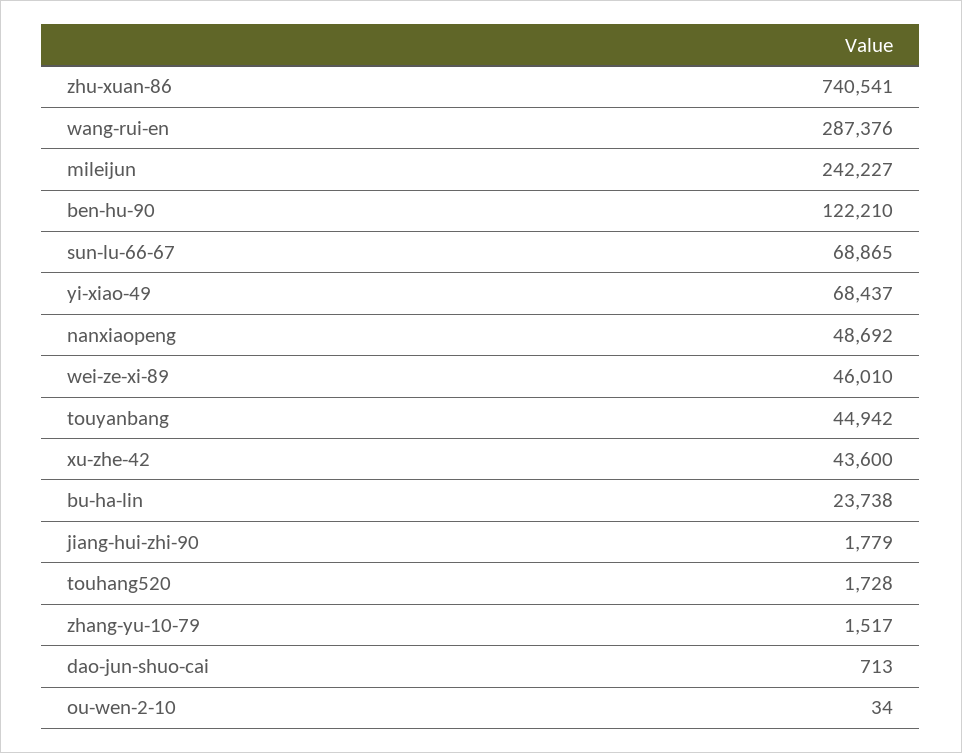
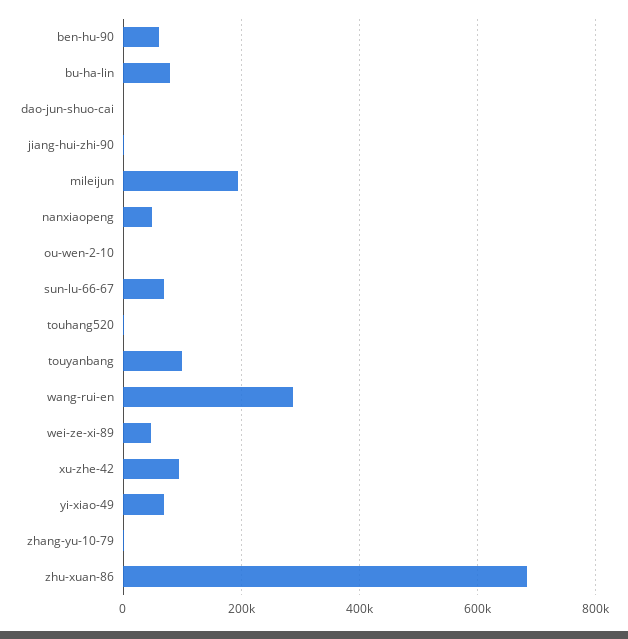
  {
-   "zhu-xuan-86": 740541,
+   "zhu-xuan-86": 680000,
    "wang-rui-en": 287376,
-   "mileijun": 242227,
+   "mileijun": 200000,
-   "ben-hu-90": 122210,
+   "ben-hu-90": 60000,
    "sun-lu-66-67": 68865,
    "yi-xiao-49": 68437,
    "nanxiaopeng": 48692,
    "wei-ze-xi-89": 46010,
-   "touyanbang": 44942,
+   "touyanbang": 100000,
-   "xu-zhe-42": 43600,
+   "xu-zhe-42": 100000,
-   "bu-ha-lin": 23738,
+   "bu-ha-lin": 80000,
    "jiang-hui-zhi-90": 1779,
    "touhang520": 1728,
    "zhang-yu-10-79": 1517,
    "dao-jun-shuo-cai": 713,
    "ou-wen-2-10": 34
  }

